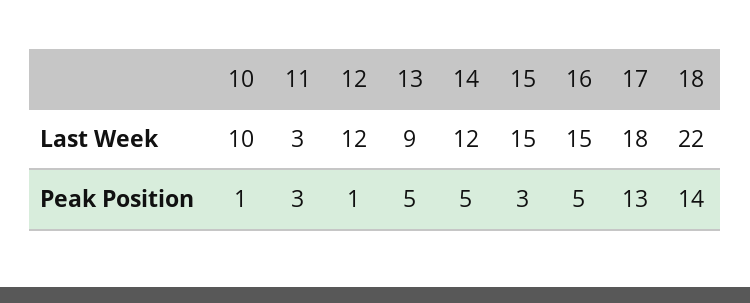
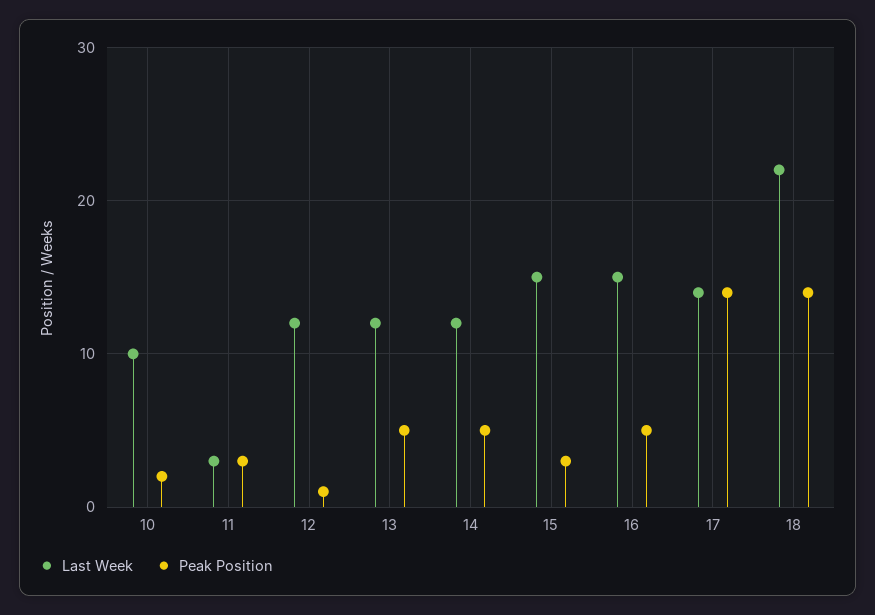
  {
    "Last Week": {
      "10": 10,
      "11": 3,
      "12": 12,
-     "13": 9,
+     "13": 12,
      "14": 12,
      "15": 15,
      "16": 15,
-     "17": 18,
+     "17": 14,
      "18": 22
    },
    "Peak Position": {
-     "10": 1,
+     "10": 2,
      "11": 3,
      "12": 1,
      "13": 5,
      "14": 5,
      "15": 3,
      "16": 5,
-     "17": 13,
+     "17": 14,
      "18": 14
    }
  }

